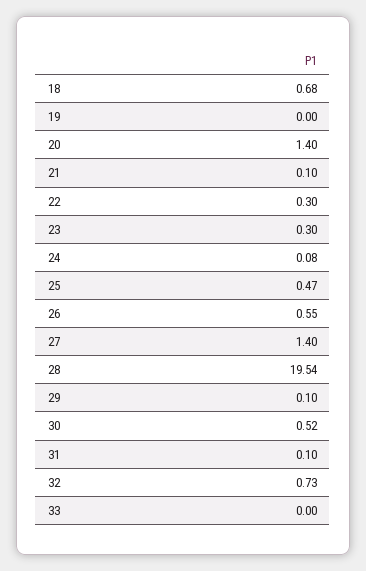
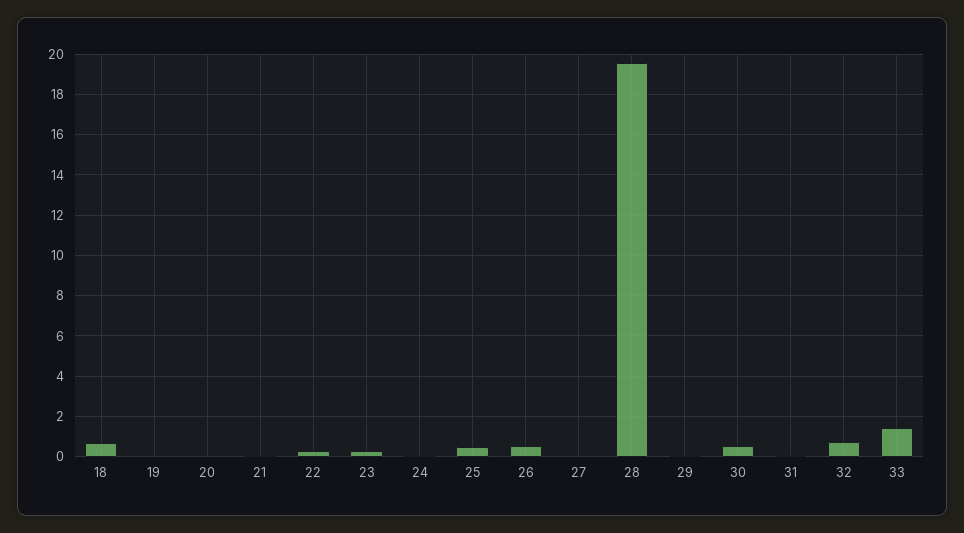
  {
    "18": 0.68,
    "19": 0,
-   "20": 1.4,
+   "20": 0,
    "21": 0.1,
    "22": 0.3,
    "23": 0.3,
    "24": 0.08,
    "25": 0.47,
    "26": 0.55,
-   "27": 1.4,
+   "27": 0,
    "28": 19.54,
    "29": 0.1,
    "30": 0.52,
    "31": 0.1,
    "32": 0.73,
-   "33": 0
+   "33": 1.5
  }

